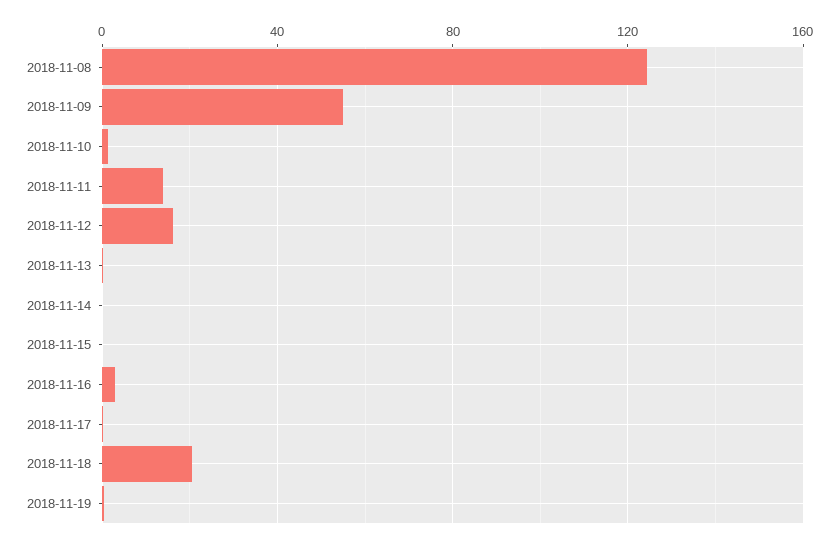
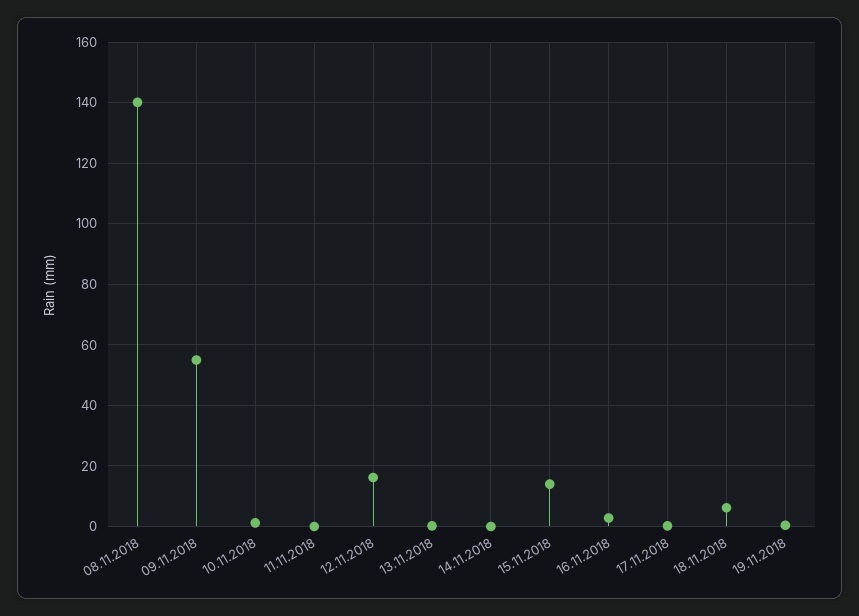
  {
-   "2018-11-08": 125,
+   "2018-11-08": 140,
    "2018-11-09": 56,
    "2018-11-10": 2,
-   "2018-11-11": 15,
+   "2018-11-11": 0,
    "2018-11-12": 16,
    "2018-11-13": 0,
    "2018-11-14": 0,
-   "2018-11-15": 0,
+   "2018-11-15": 14,
    "2018-11-16": 2,
    "2018-11-17": 0,
-   "2018-11-18": 20,
+   "2018-11-18": 6,
    "2018-11-19": 0
  }

